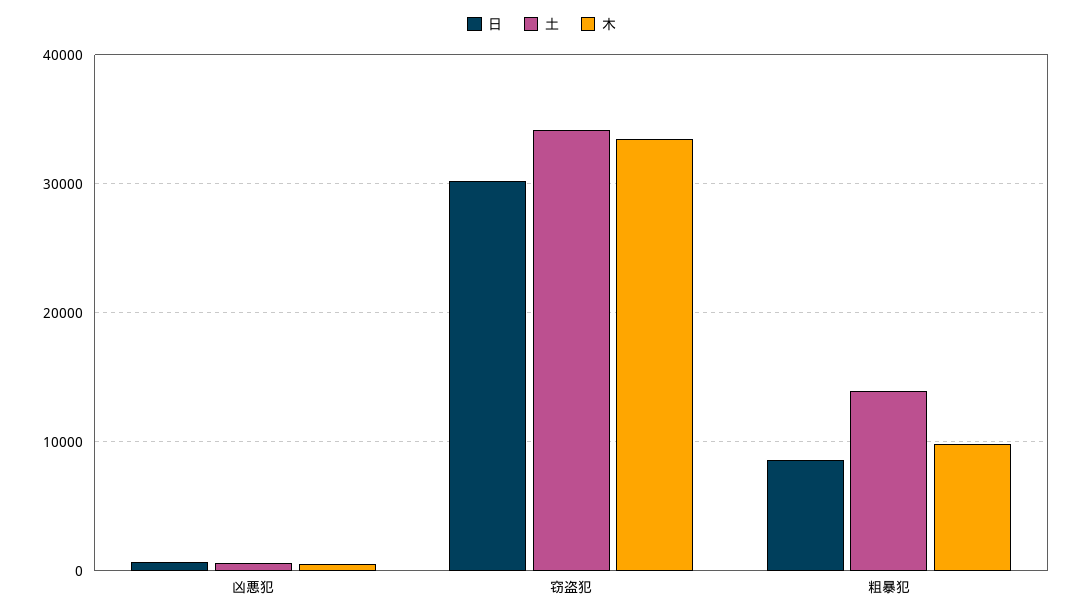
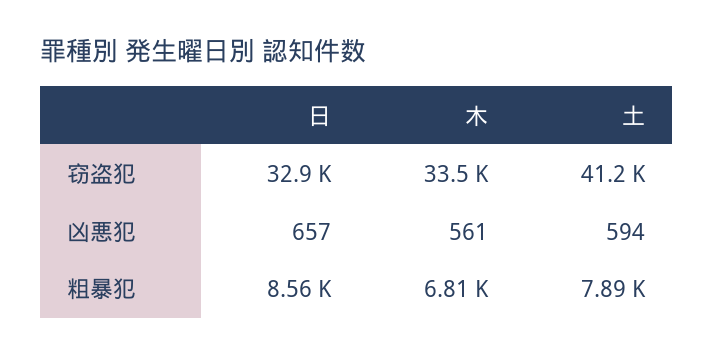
  {
    "日": {
      "凶悪犯": 657,
-     "窃盗犯": 30000,
+     "窃盗犯": 32900,
      "粗暴犯": 8560
    },
    "土": {
      "凶悪犯": 594,
-     "窃盗犯": 34000,
+     "窃盗犯": 41200,
-     "粗暴犯": 14000
+     "粗暴犯": 7890
    },
    "木": {
      "凶悪犯": 561,
      "窃盗犯": 33500,
-     "粗暴犯": 10000
+     "粗暴犯": 6810
    }
  }

